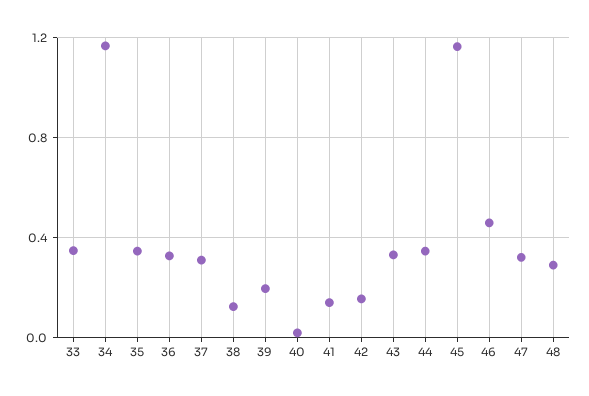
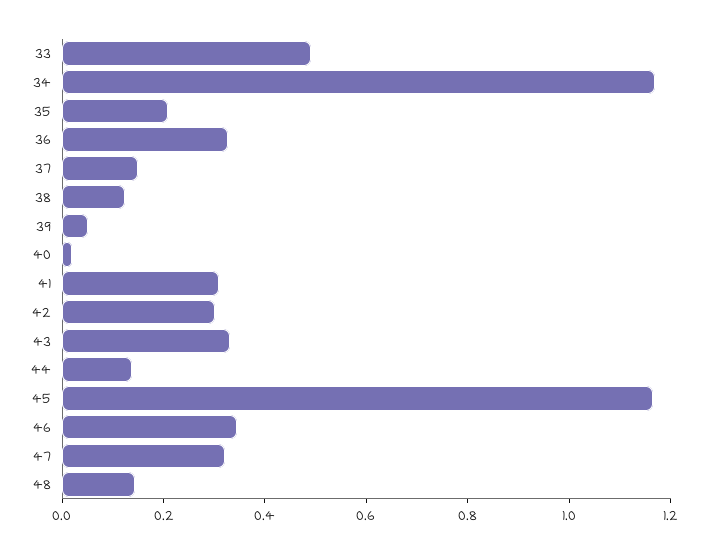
  {
-   "33": 0.35,
+   "33": 0.5,
    "34": 1.15,
-   "35": 0.35,
+   "35": 0.2,
    "36": 0.35,
-   "37": 0.3,
+   "37": 0.15,
    "38": 0.15,
-   "39": 0.2,
+   "39": 0.05,
    "40": 0,
-   "41": 0.15,
+   "41": 0.3,
-   "42": 0.15,
+   "42": 0.3,
    "43": 0.35,
-   "44": 0.35,
+   "44": 0.15,
    "45": 1.15,
-   "46": 0.45,
+   "46": 0.35,
    "47": 0.3,
-   "48": 0.3
+   "48": 0.15
  }

